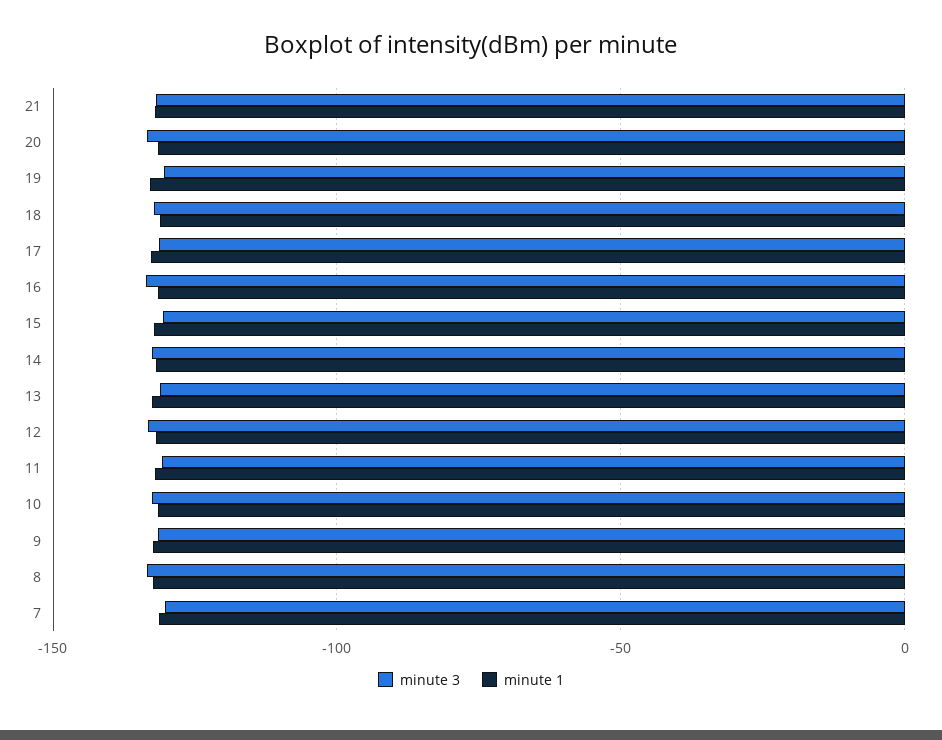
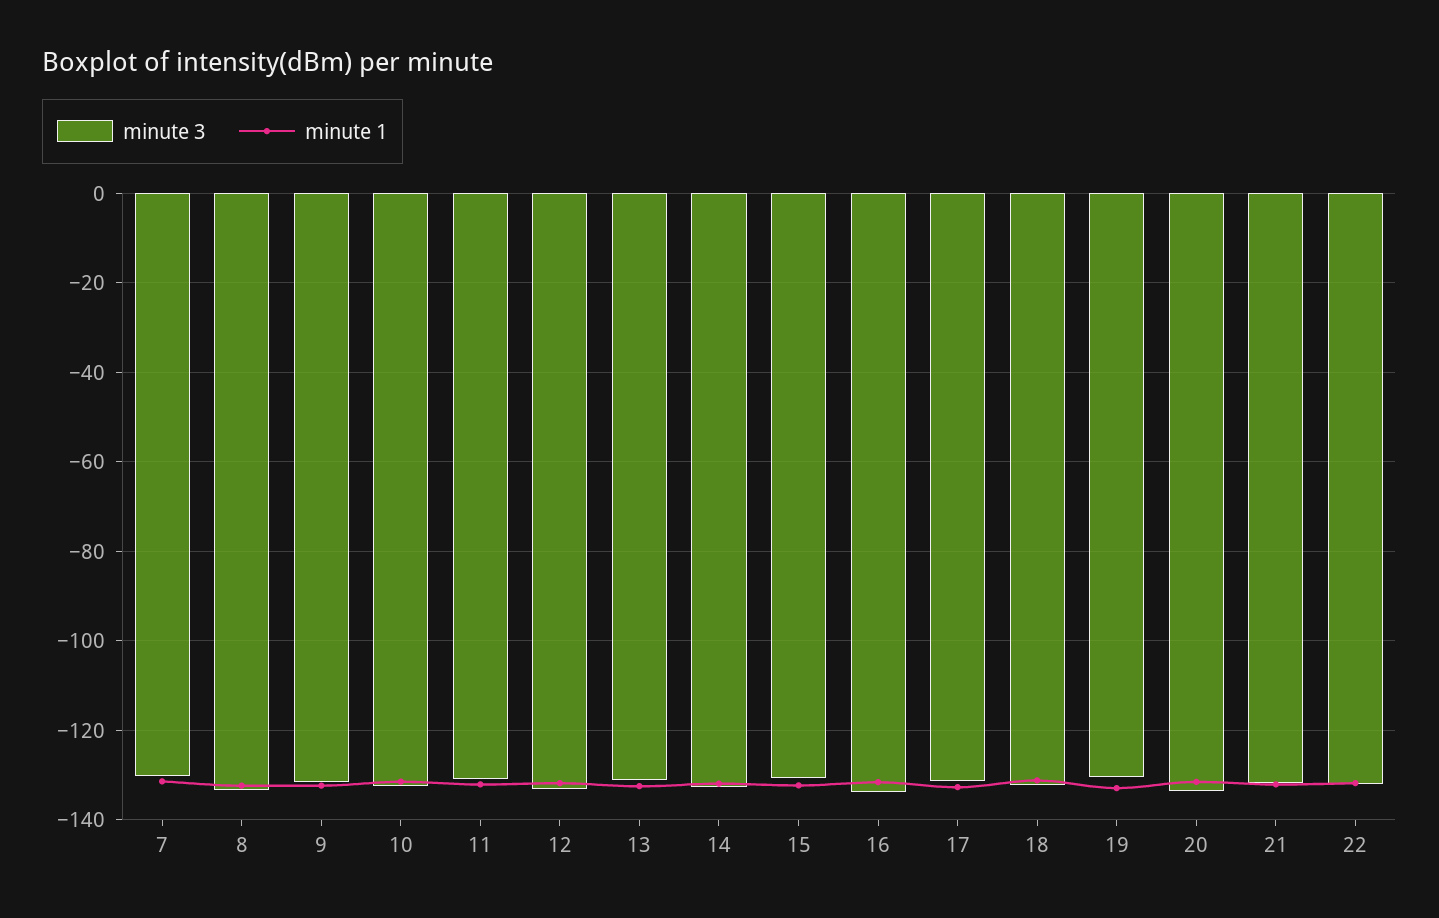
  {
    "minute 3": {
      "21": -132,
      "20": -134,
      "19": -130,
      "18": -132,
      "17": -132,
      "16": -134,
      "15": -130,
      "14": -132,
      "13": -132,
      "12": -134,
      "11": -130,
      "10": -132,
      "9": -132,
      "8": -134,
-     "7": -130
+     "7": -130,
+     "22": -132
    },
    "minute 1": {
      "21": -132,
      "20": -132,
      "19": -132,
      "18": -132,
      "17": -132,
      "16": -132,
      "15": -132,
      "14": -132,
      "13": -132,
      "12": -132,
      "11": -132,
      "10": -132,
      "9": -132,
      "8": -132,
-     "7": -132
+     "7": -132,
+     "22": -132
    }
  }

